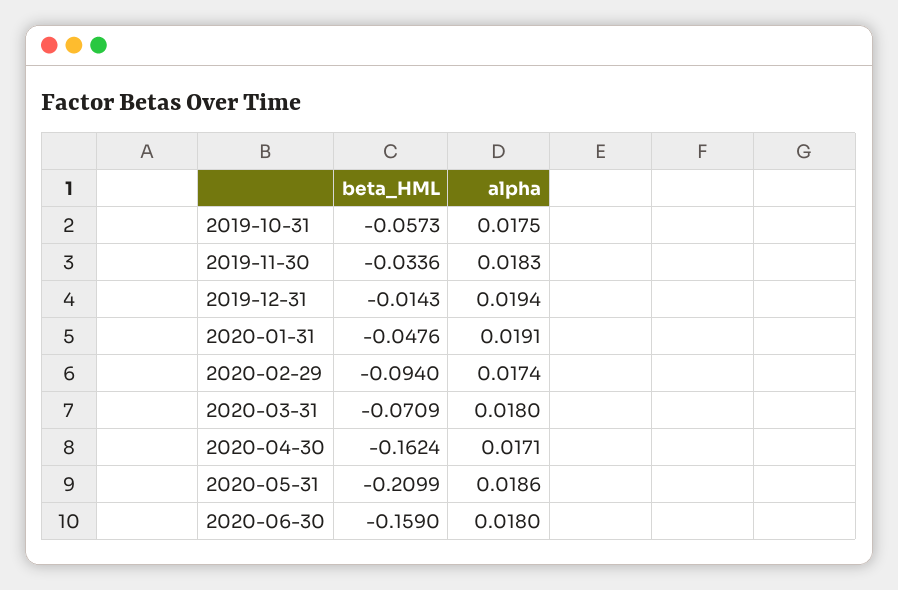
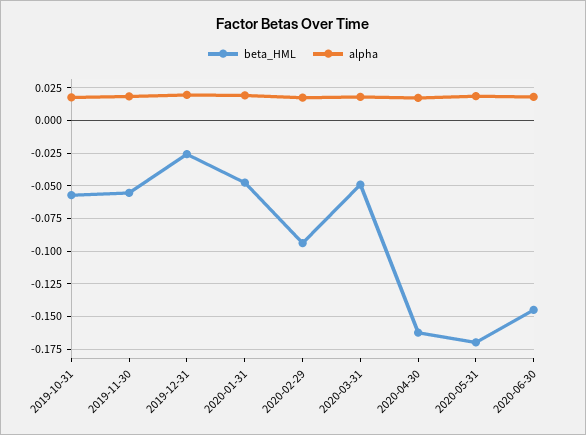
  {
    "beta_HML": {
      "2019-10-31": -0.0573,
-     "2019-11-30": -0.0336,
+     "2019-11-30": -0.055,
-     "2019-12-31": -0.0143,
+     "2019-12-31": -0.025,
      "2020-01-31": -0.0476,
      "2020-02-29": -0.094,
-     "2020-03-31": -0.0709,
+     "2020-03-31": -0.05,
      "2020-04-30": -0.1624,
-     "2020-05-31": -0.2099,
+     "2020-05-31": -0.17,
-     "2020-06-30": -0.159
+     "2020-06-30": -0.145
    },
    "alpha": {
      "2019-10-31": 0.0175,
      "2019-11-30": 0.0183,
      "2019-12-31": 0.0194,
      "2020-01-31": 0.0191,
      "2020-02-29": 0.0174,
      "2020-03-31": 0.018,
      "2020-04-30": 0.0171,
      "2020-05-31": 0.0186,
      "2020-06-30": 0.018
    }
  }

